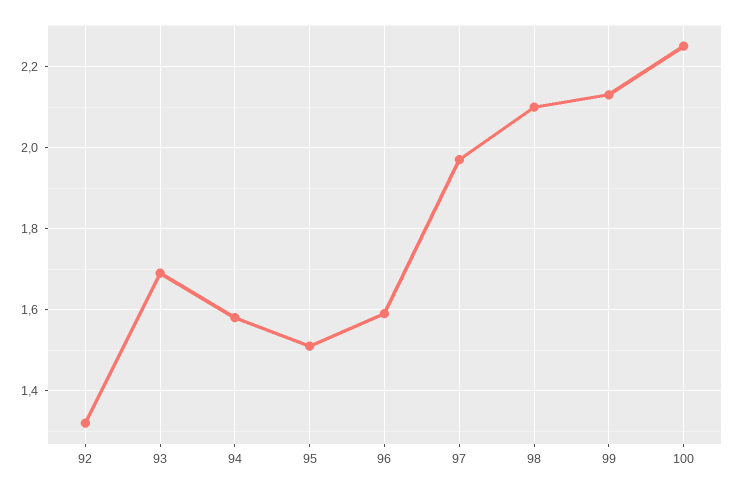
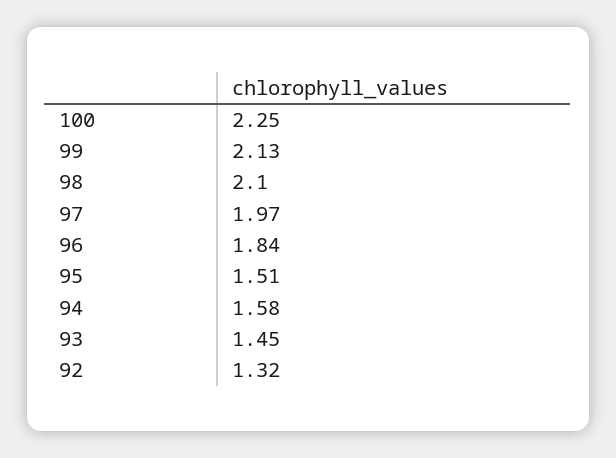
  {
    "92": 1.32,
-   "93": 1.7,
+   "93": 1.45,
    "94": 1.58,
    "95": 1.51,
-   "96": 1.6,
+   "96": 1.84,
    "97": 1.97,
    "98": 2.1,
    "99": 2.13,
    "100": 2.25
  }

